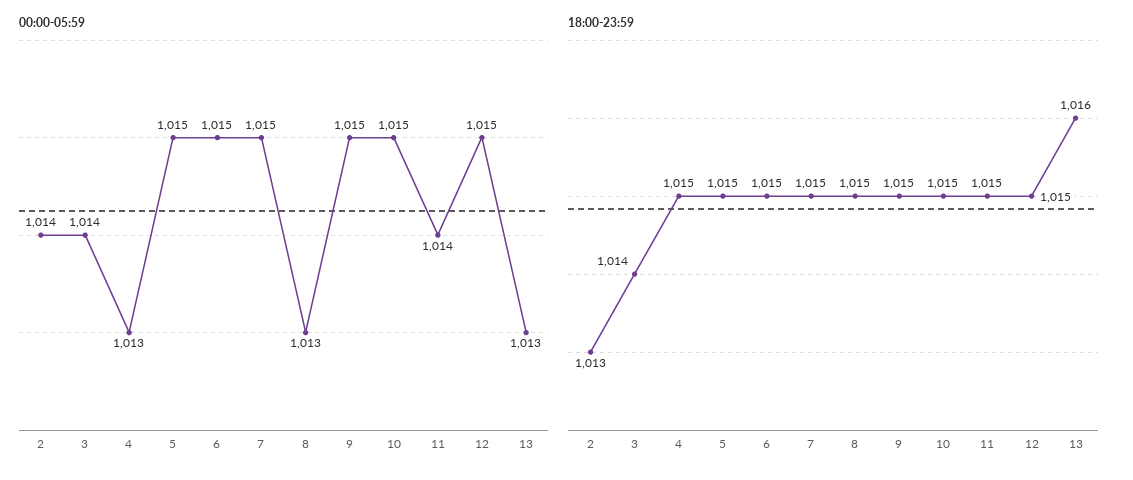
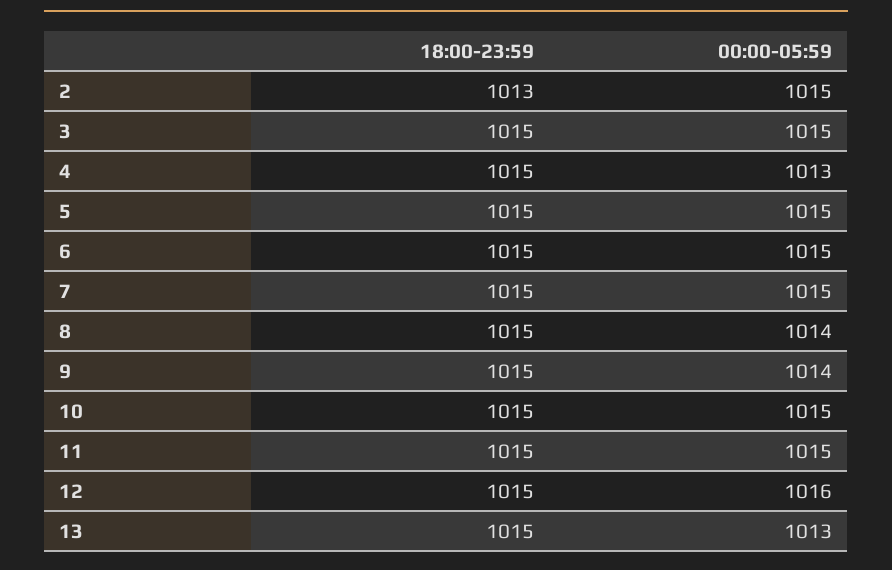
  {
    "00:00-05:59": {
-     "2": 1014,
+     "2": 1015,
-     "3": 1014,
+     "3": 1015,
      "4": 1013,
      "5": 1015,
      "6": 1015,
      "7": 1015,
-     "8": 1013,
+     "8": 1014,
-     "9": 1015,
+     "9": 1014,
      "10": 1015,
-     "11": 1014,
+     "11": 1015,
-     "12": 1015,
+     "12": 1016,
      "13": 1013
    },
    "18:00-23:59": {
      "2": 1013,
-     "3": 1014,
+     "3": 1015,
      "4": 1015,
      "5": 1015,
      "6": 1015,
      "7": 1015,
      "8": 1015,
      "9": 1015,
      "10": 1015,
      "11": 1015,
      "12": 1015,
-     "13": 1016
+     "13": 1015
    }
  }

